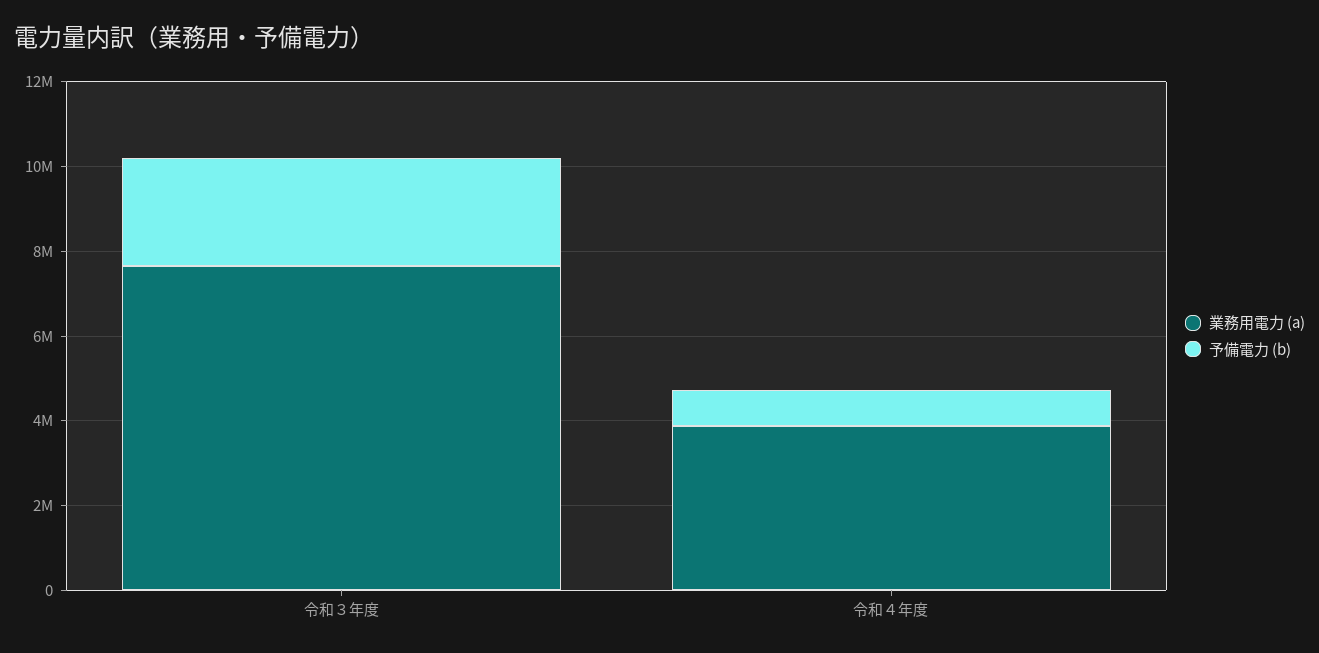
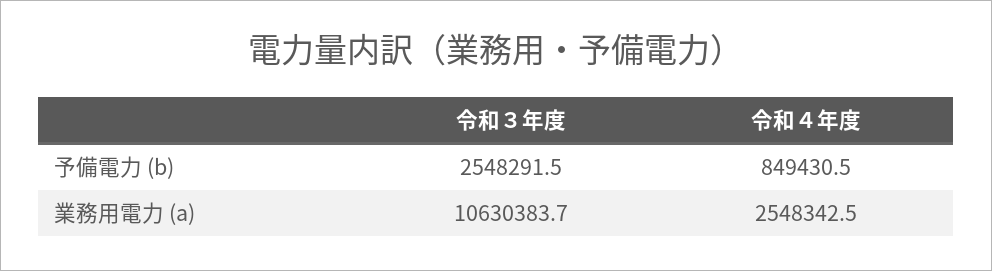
  {
    "業務用電力 (a)": {
-     "令和３年度": 7500000,
+     "令和３年度": 10630383.7,
-     "令和４年度": 4000000
+     "令和４年度": 2548342.5
    },
    "予備電力 (b)": {
      "令和３年度": 2548291.5,
      "令和４年度": 849430.5
    }
  }

